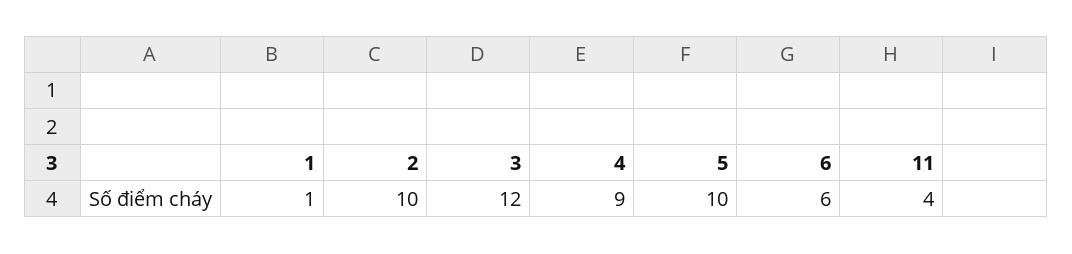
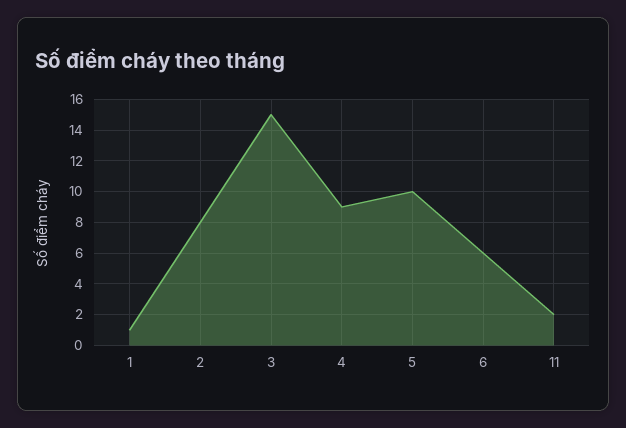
  {
    "1": 1,
-   "2": 10,
+   "2": 8,
-   "3": 12,
+   "3": 15,
    "4": 9,
    "5": 10,
    "6": 6,
-   "11": 4
+   "11": 2
  }

